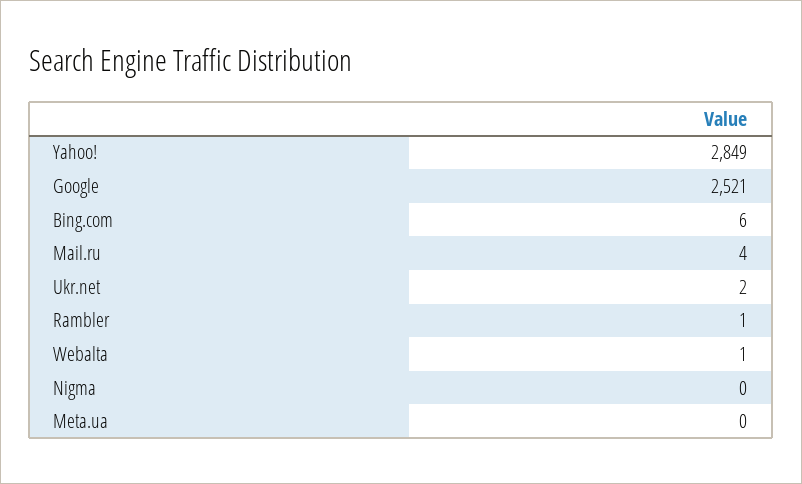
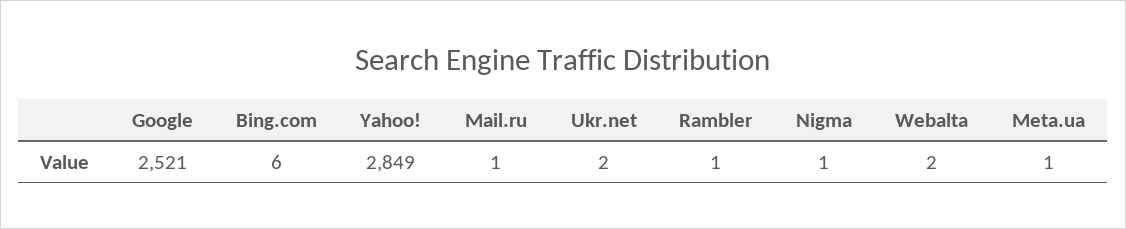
  {
    "Yahoo!": 2849,
    "Google": 2521,
    "Bing.com": 6,
-   "Mail.ru": 4,
+   "Mail.ru": 1,
    "Ukr.net": 2,
    "Rambler": 1,
-   "Webalta": 1,
+   "Webalta": 2,
-   "Nigma": 0,
+   "Nigma": 1,
-   "Meta.ua": 0
+   "Meta.ua": 1
  }

